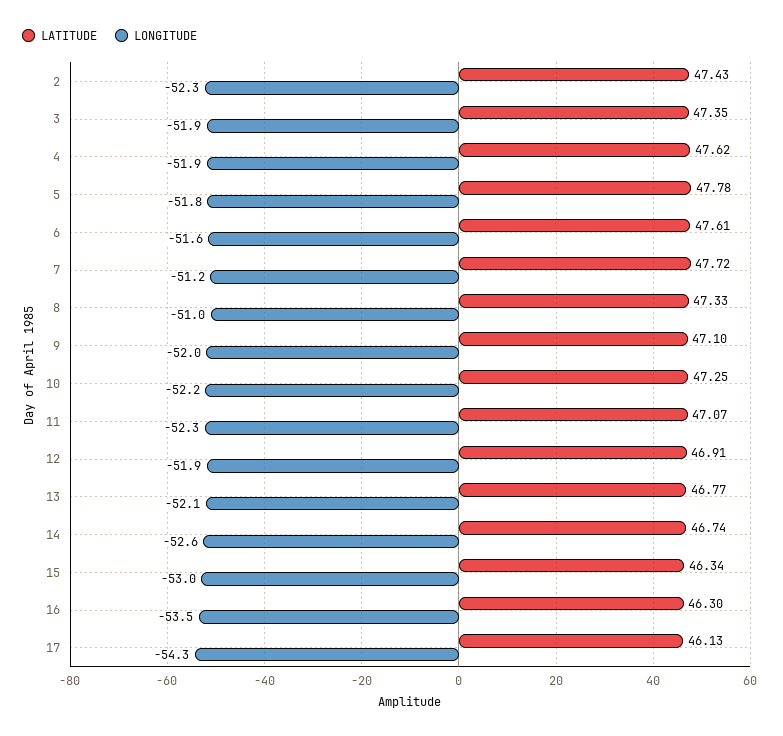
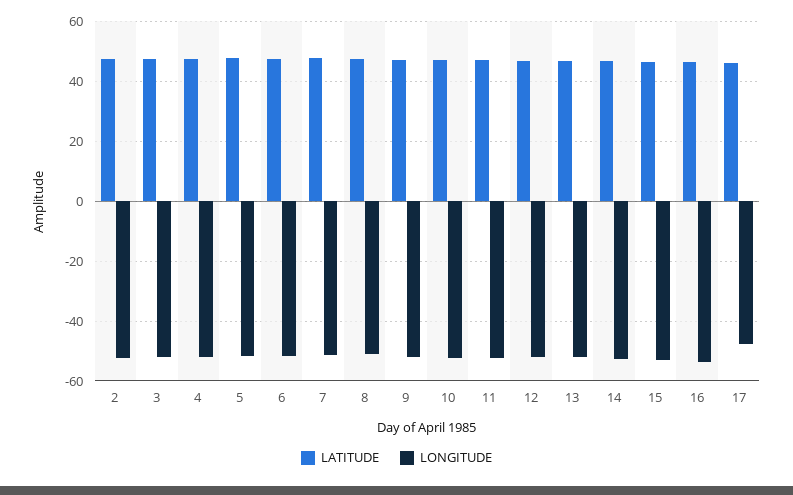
  {
    "LATITUDE": {
      "2": 47.43,
      "3": 47.35,
      "4": 47.62,
      "5": 47.78,
      "6": 47.61,
      "7": 47.72,
      "8": 47.33,
      "9": 47.1,
      "10": 47.25,
      "11": 47.07,
      "12": 46.91,
      "13": 46.77,
      "14": 46.74,
      "15": 46.34,
      "16": 46.3,
      "17": 46.13
    },
    "LONGITUDE": {
      "2": -52.3,
      "3": -51.9,
      "4": -51.9,
      "5": -51.8,
      "6": -51.6,
      "7": -51.2,
      "8": -51,
      "9": -52,
      "10": -52.2,
      "11": -52.3,
      "12": -51.9,
      "13": -52.1,
      "14": -52.6,
      "15": -53,
      "16": -53.5,
-     "17": -54.3
+     "17": -47.5
    }
  }

